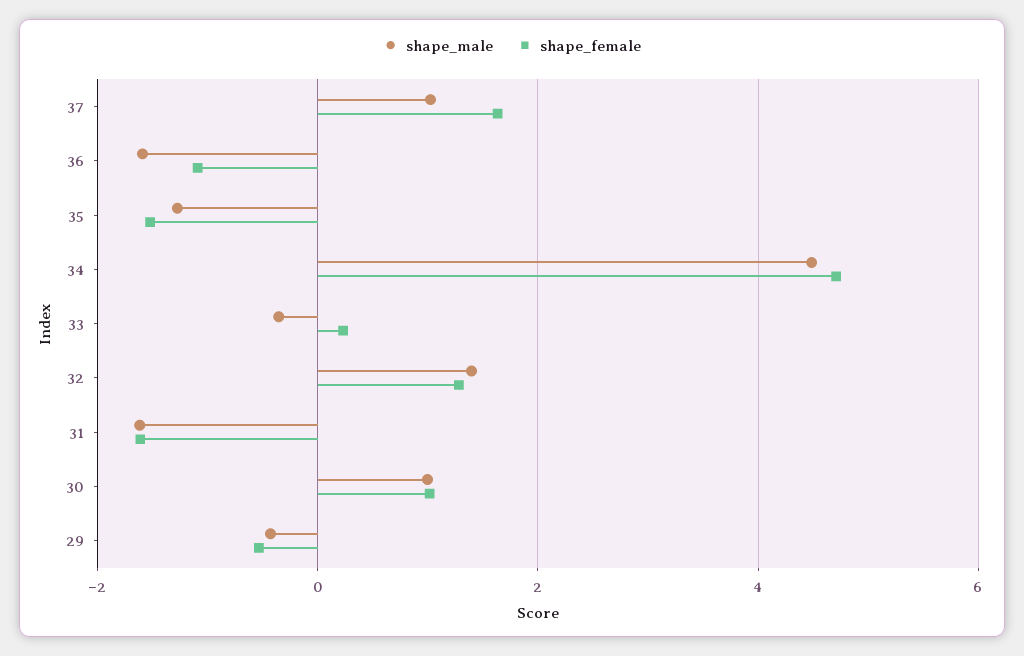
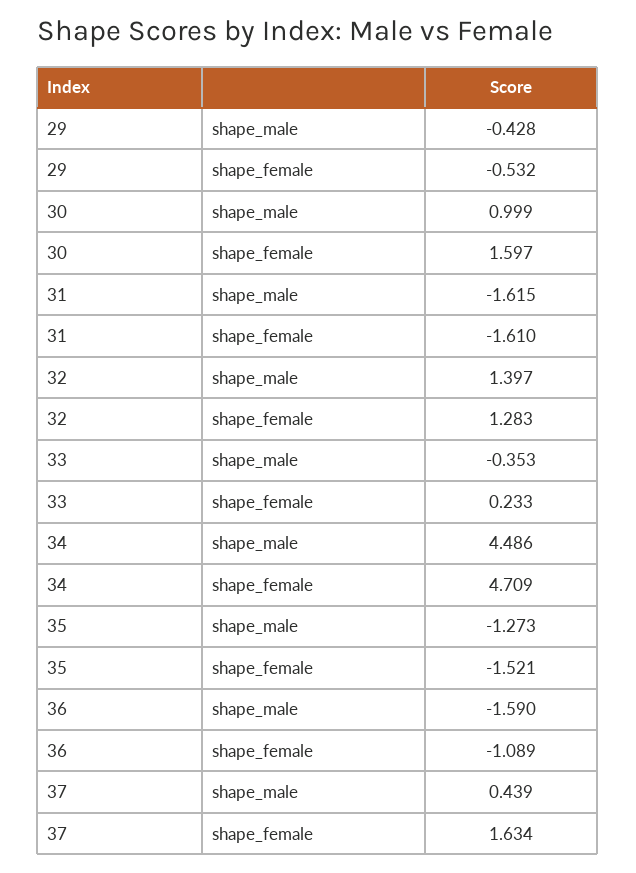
  {
    "shape_male": {
-     "37": 1,
+     "37": 0.439,
      "36": -1.59,
      "35": -1.273,
      "34": 4.486,
      "33": -0.353,
      "32": 1.397,
      "31": -1.615,
      "30": 0.999,
      "29": -0.428
    },
    "shape_female": {
      "37": 1.634,
      "36": -1.089,
      "35": -1.521,
      "34": 4.709,
      "33": 0.233,
      "32": 1.283,
      "31": -1.61,
-     "30": 1,
+     "30": 1.597,
      "29": -0.532
    }
  }

